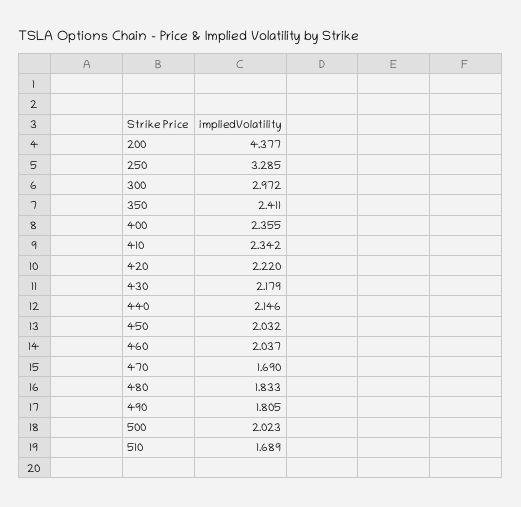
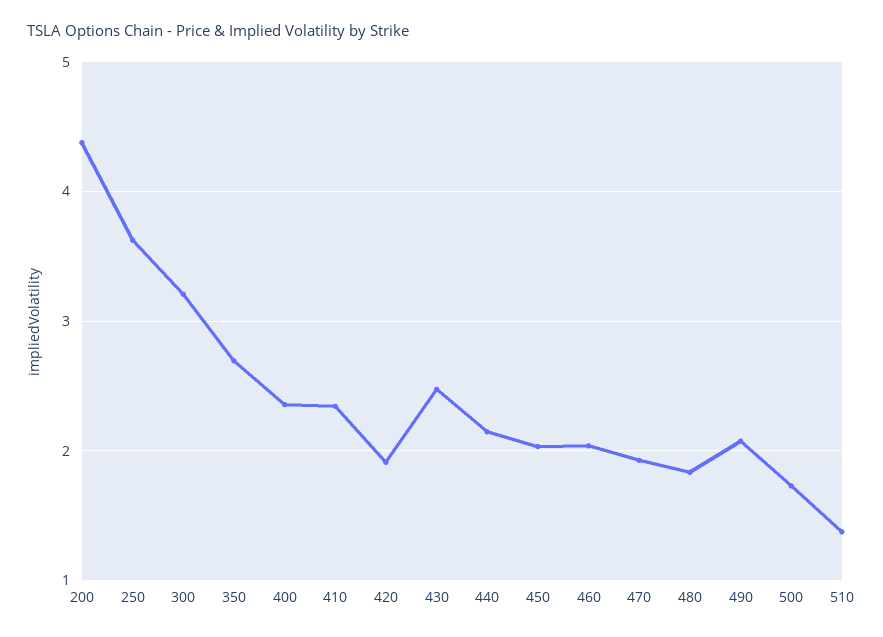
  {
    "200": 4.377,
-   "250": 3.285,
+   "250": 3.6,
-   "300": 2.972,
+   "300": 3.2,
-   "350": 2.411,
+   "350": 2.7,
    "400": 2.355,
    "410": 2.342,
-   "420": 2.22,
+   "420": 1.9,
-   "430": 2.179,
+   "430": 2.5,
    "440": 2.146,
    "450": 2.032,
    "460": 2.037,
-   "470": 1.69,
+   "470": 1.9,
    "480": 1.833,
-   "490": 1.805,
+   "490": 2.1,
-   "500": 2.023,
+   "500": 1.7,
-   "510": 1.689
+   "510": 1.4
  }

